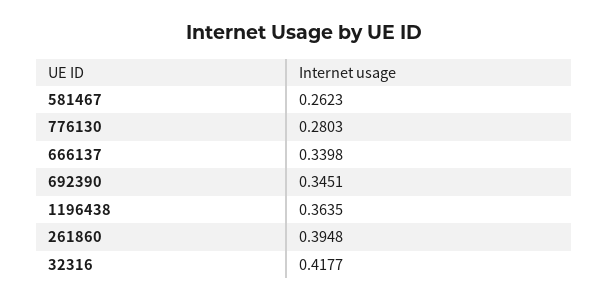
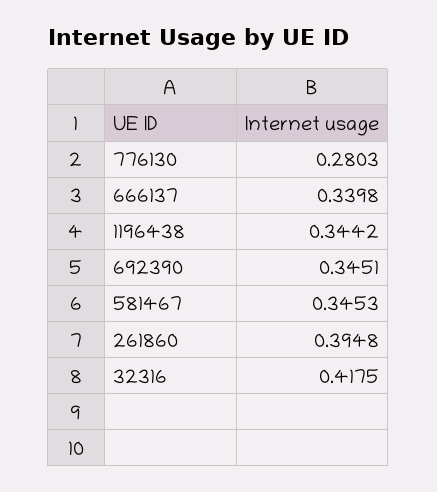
  {
-   "581467": 0.2623,
+   "581467": 0.3453,
    "776130": 0.2803,
    "666137": 0.3398,
    "692390": 0.3451,
-   "1196438": 0.3635,
+   "1196438": 0.3442,
    "261860": 0.3948,
-   "32316": 0.4177
+   "32316": 0.4175
  }

